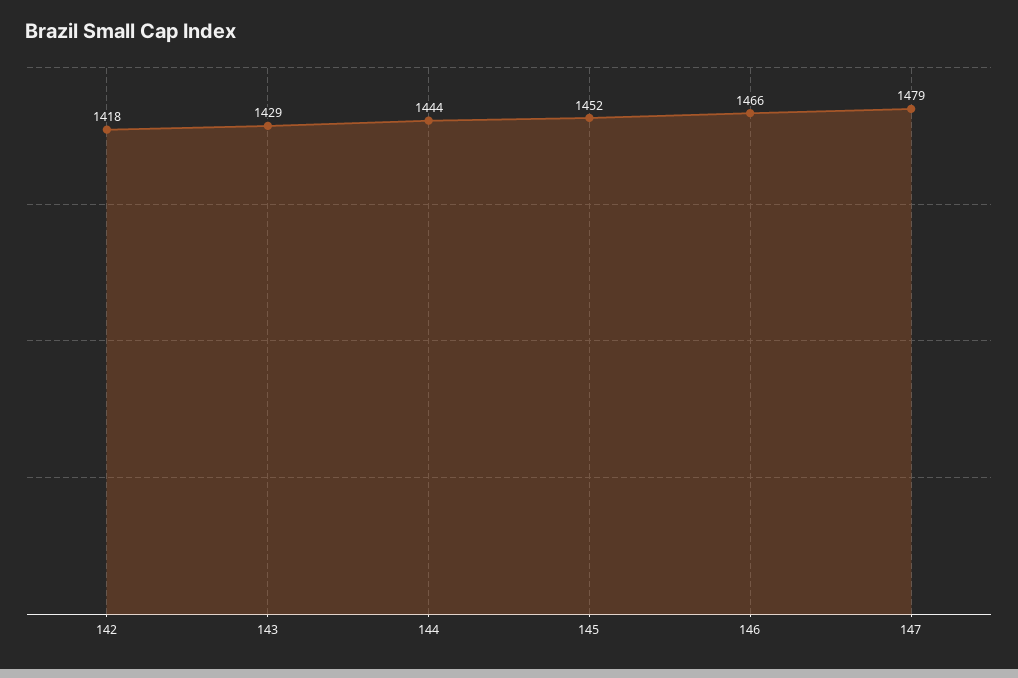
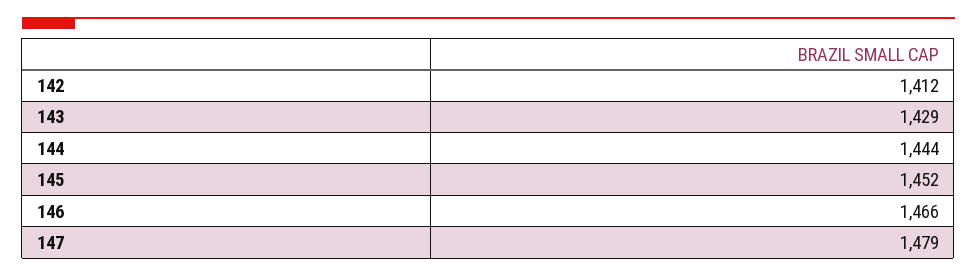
  {
-   "142": 1418,
+   "142": 1412,
    "143": 1429,
    "144": 1444,
    "145": 1452,
    "146": 1466,
    "147": 1479
  }

